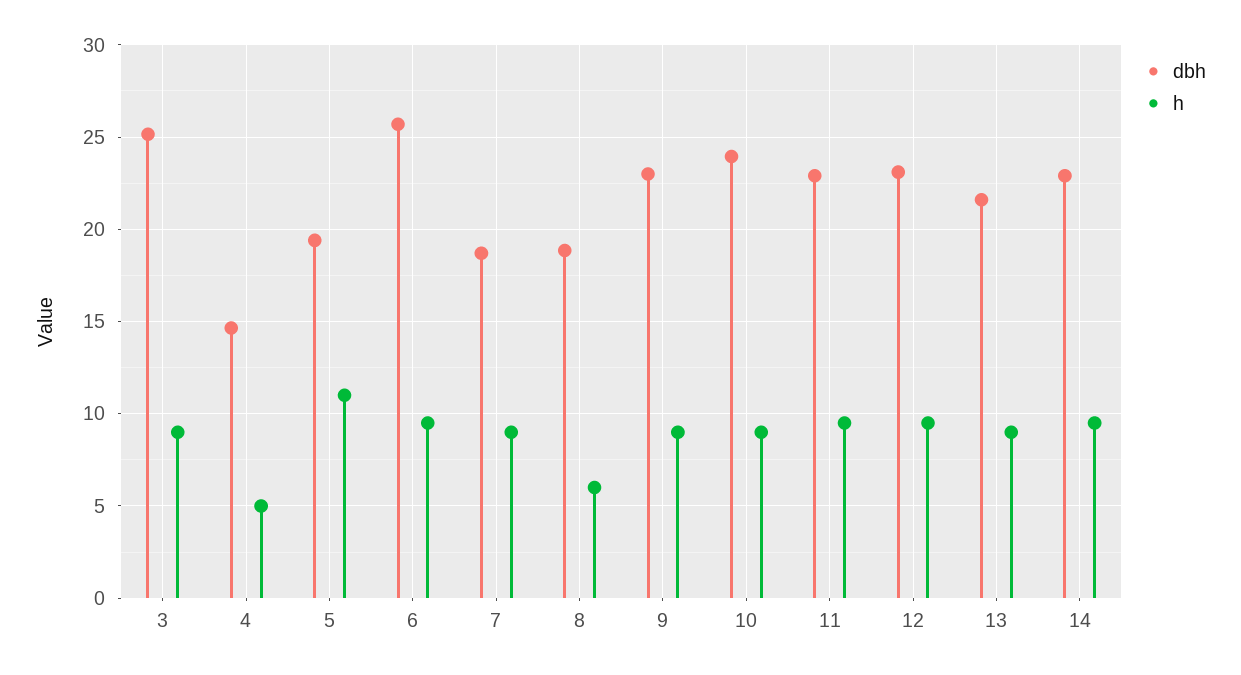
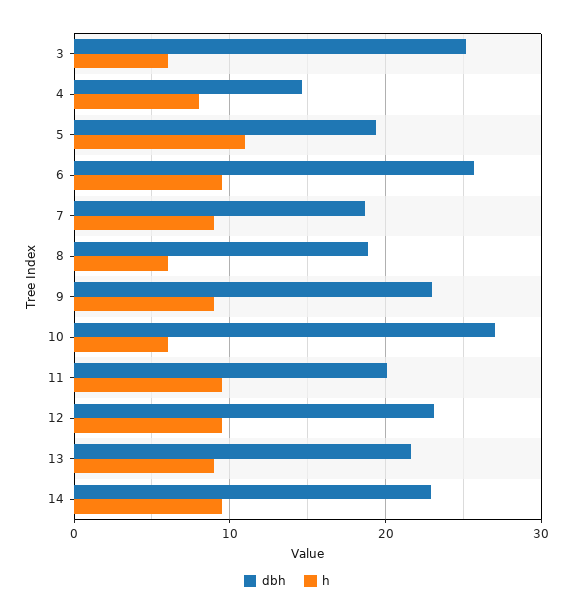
  {
    "dbh": {
      "3": 25,
      "4": 14.5,
      "5": 19.5,
      "6": 25.5,
      "7": 18.5,
      "8": 19,
      "9": 23,
-     "10": 24,
+     "10": 27,
-     "11": 23,
+     "11": 20,
      "12": 23,
      "13": 21.5,
      "14": 23
    },
    "h": {
-     "3": 9,
+     "3": 6,
-     "4": 5,
+     "4": 8,
      "5": 11,
      "6": 9.5,
      "7": 9,
      "8": 6,
      "9": 9,
-     "10": 9,
+     "10": 6,
      "11": 9.5,
      "12": 9.5,
      "13": 9,
      "14": 9.5
    }
  }

